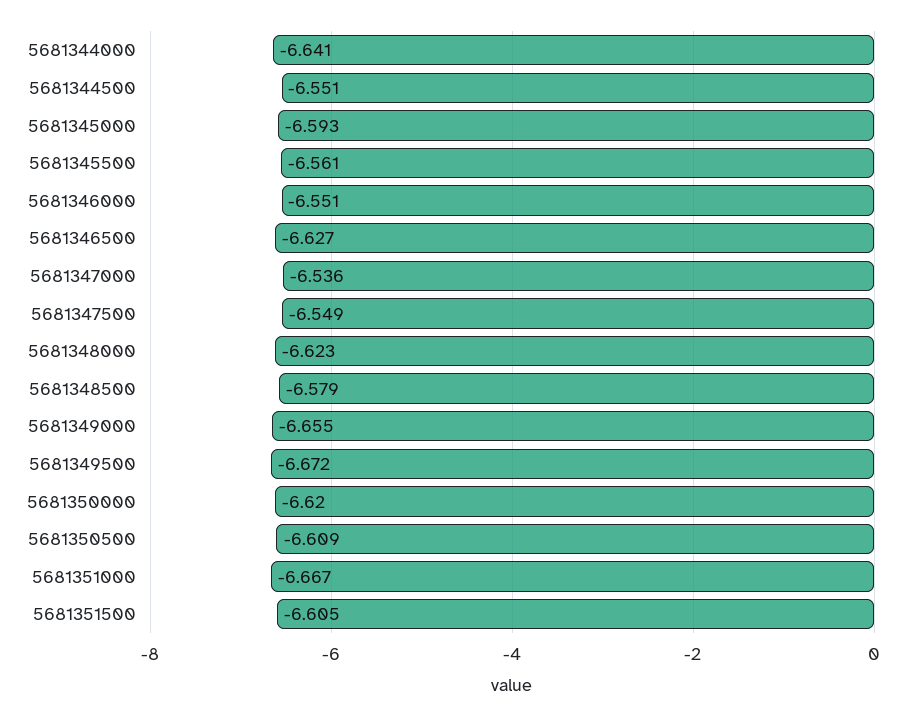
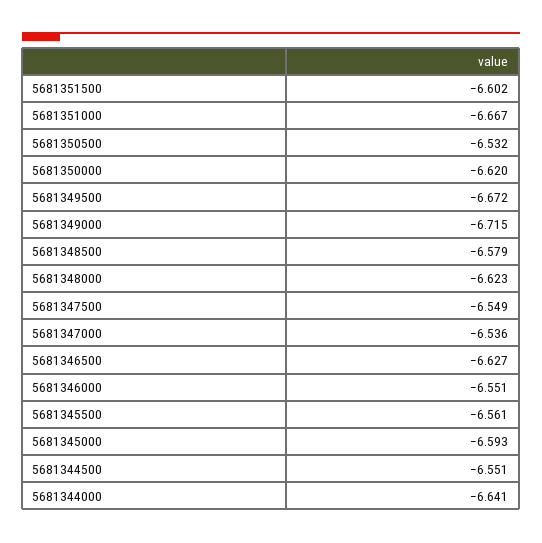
  {
    "5681344000": -6.641,
    "5681344500": -6.551,
    "5681345000": -6.593,
    "5681345500": -6.561,
    "5681346000": -6.551,
    "5681346500": -6.627,
    "5681347000": -6.536,
    "5681347500": -6.549,
    "5681348000": -6.623,
    "5681348500": -6.579,
-   "5681349000": -6.655,
+   "5681349000": -6.715,
    "5681349500": -6.672,
    "5681350000": -6.62,
-   "5681350500": -6.609,
+   "5681350500": -6.532,
    "5681351000": -6.667,
-   "5681351500": -6.605
+   "5681351500": -6.602
  }

